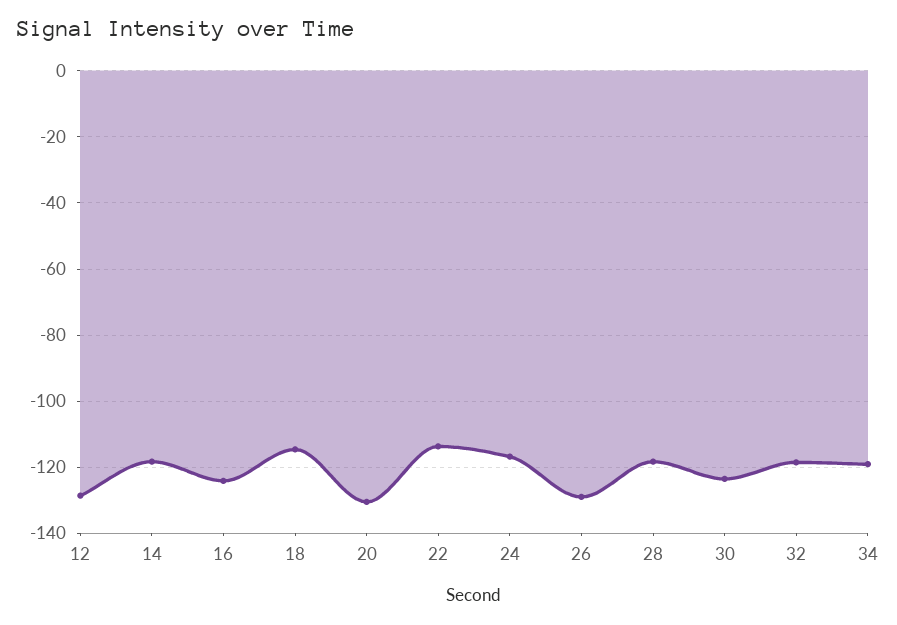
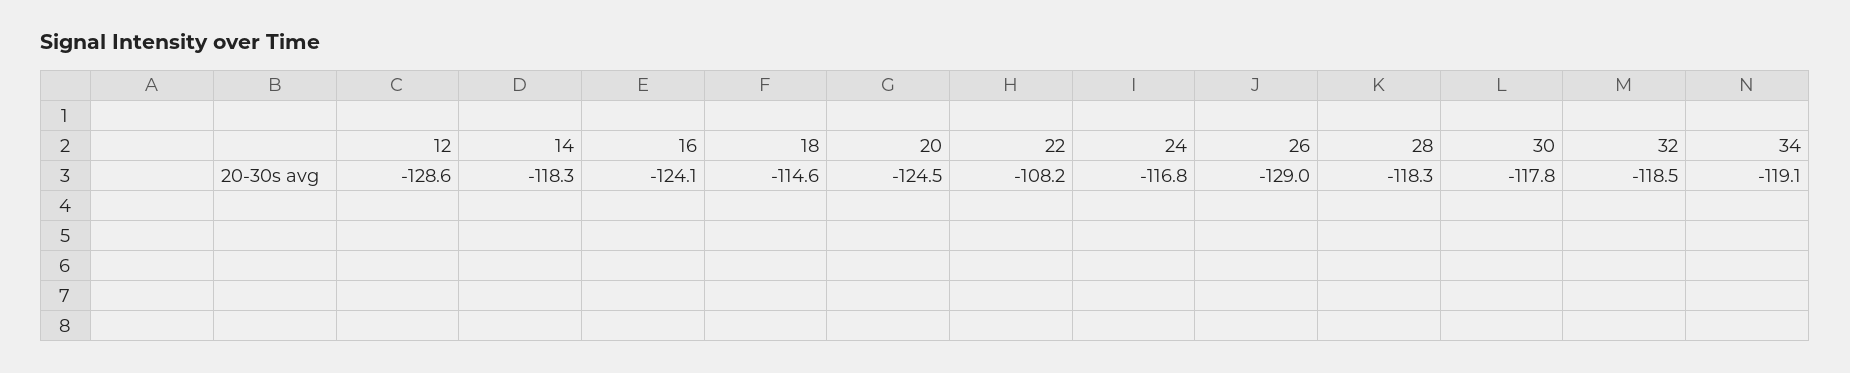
  {
    "12": -128.6,
    "14": -118.3,
    "16": -124.1,
    "18": -114.6,
-   "20": -130,
+   "20": -124.5,
-   "22": -114,
+   "22": -108.2,
    "24": -116.8,
    "26": -129,
    "28": -118.3,
-   "30": -124,
+   "30": -117.8,
    "32": -118.5,
    "34": -119.1
  }

